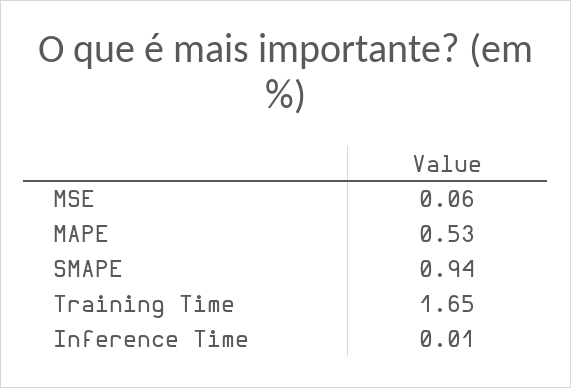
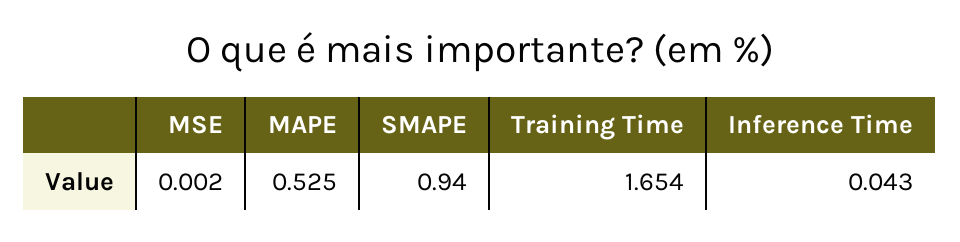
  {
-   "MSE": 0.06,
+   "MSE": 0.002,
    "MAPE": 0.525,
    "SMAPE": 0.94,
    "Training Time": 1.654,
-   "Inference Time": 0.01
+   "Inference Time": 0.043
  }

